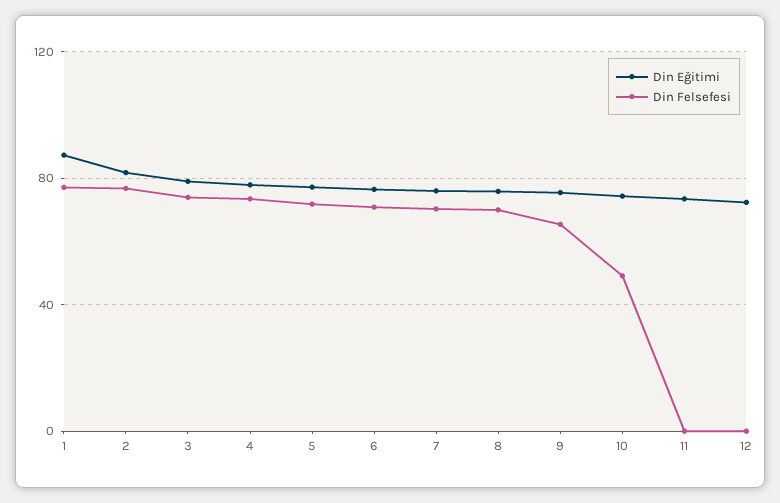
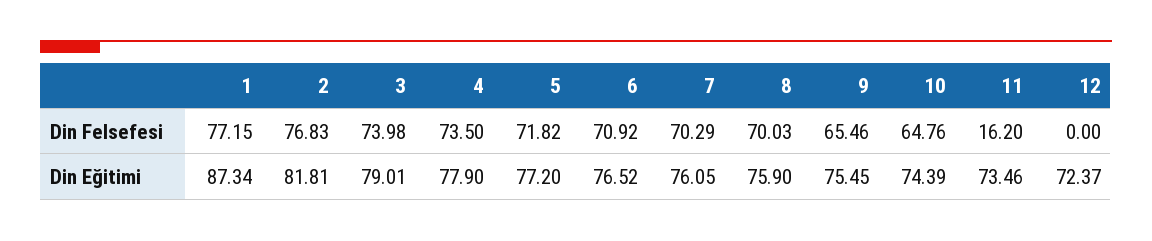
  {
    "Din Eğitimi": {
      "1": 87.34,
      "2": 81.81,
      "3": 79.01,
      "4": 77.9,
      "5": 77.2,
      "6": 76.52,
      "7": 76.05,
      "8": 75.9,
      "9": 75.45,
      "10": 74.39,
      "11": 73.46,
      "12": 72.37
    },
    "Din Felsefesi": {
      "1": 77.15,
      "2": 76.83,
      "3": 73.98,
      "4": 73.5,
      "5": 71.82,
      "6": 70.92,
      "7": 70.29,
      "8": 70.03,
      "9": 65.46,
-     "10": 50,
+     "10": 64.76,
-     "11": 0,
+     "11": 16.2,
      "12": 0
    }
  }

